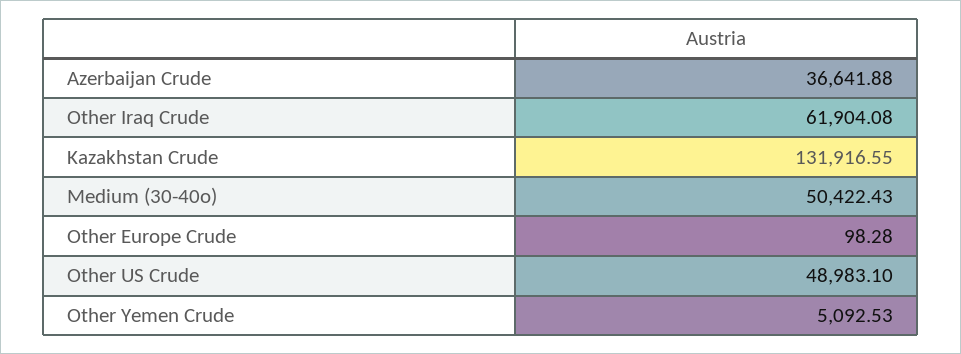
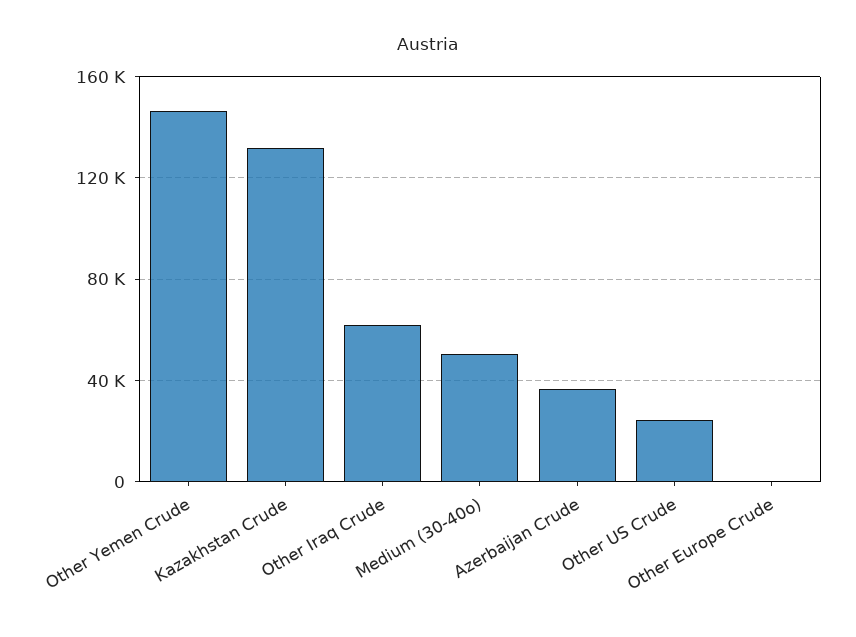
  {
    "Azerbaijan Crude": 36641.88,
    "Other Iraq Crude": 61904.08,
    "Kazakhstan Crude": 131916.55,
    "Medium (30-40o)": 50422.43,
    "Other Europe Crude": 98.28,
-   "Other US Crude": 48983.1,
+   "Other US Crude": 25000,
-   "Other Yemen Crude": 5092.53
+   "Other Yemen Crude": 145000
  }

